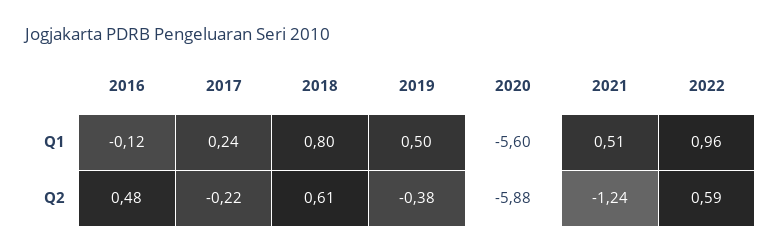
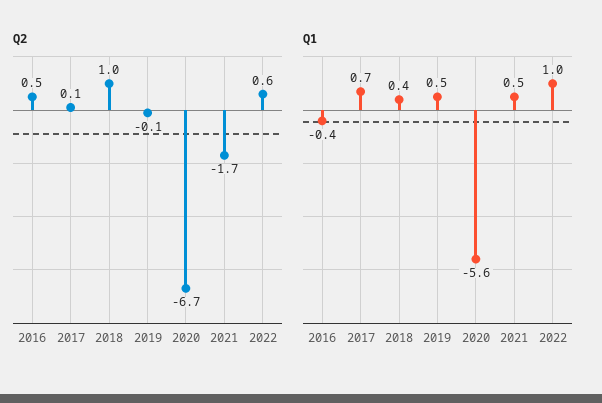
  {
    "Q1": {
-     "2016": -0.12,
+     "2016": -0.4,
-     "2017": 0.24,
+     "2017": 0.7,
-     "2018": 0.8,
+     "2018": 0.4,
      "2019": 0.5,
      "2020": -5.6,
      "2021": 0.51,
      "2022": 0.96
    },
    "Q2": {
      "2016": 0.48,
-     "2017": -0.22,
+     "2017": 0.1,
-     "2018": 0.61,
+     "2018": 1,
-     "2019": -0.38,
+     "2019": -0.1,
-     "2020": -5.88,
+     "2020": -6.7,
-     "2021": -1.24,
+     "2021": -1.7,
      "2022": 0.59
    }
  }

